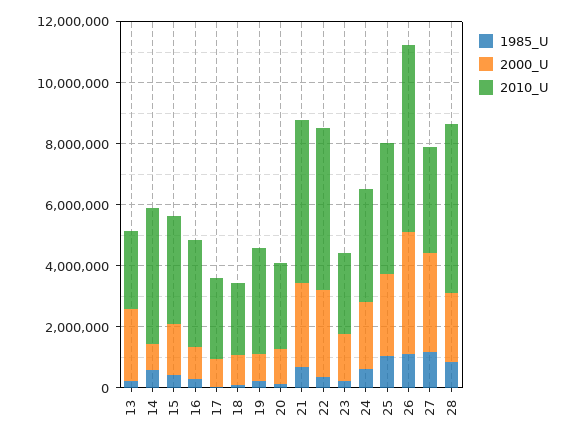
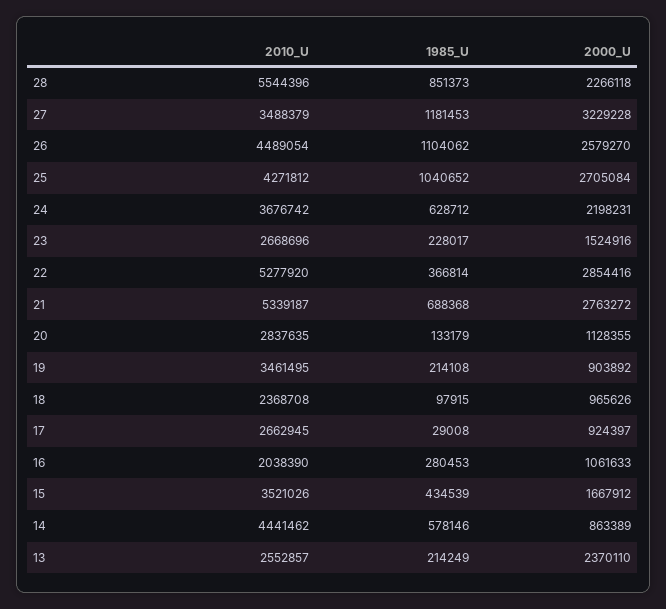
  {
    "1985_U": {
      "13": 214249,
      "14": 578146,
      "15": 434539,
      "16": 280453,
      "17": 29008,
      "18": 97915,
      "19": 214108,
      "20": 133179,
      "21": 688368,
      "22": 366814,
      "23": 228017,
      "24": 628712,
      "25": 1040652,
      "26": 1104062,
      "27": 1181453,
      "28": 851373
    },
    "2000_U": {
      "13": 2370110,
      "14": 863389,
      "15": 1667912,
      "16": 1061633,
      "17": 924397,
      "18": 965626,
      "19": 903892,
      "20": 1128355,
      "21": 2763272,
      "22": 2854416,
      "23": 1524916,
      "24": 2198231,
      "25": 2705084,
-     "26": 4000000,
+     "26": 2579270,
      "27": 3229228,
      "28": 2266118
    },
    "2010_U": {
      "13": 2552857,
      "14": 4441462,
      "15": 3521026,
-     "16": 3500000,
+     "16": 2038390,
      "17": 2662945,
      "18": 2368708,
      "19": 3461495,
      "20": 2837635,
      "21": 5339187,
      "22": 5277920,
      "23": 2668696,
      "24": 3676742,
      "25": 4271812,
-     "26": 6000000,
+     "26": 4489054,
      "27": 3488379,
      "28": 5544396
    }
  }

